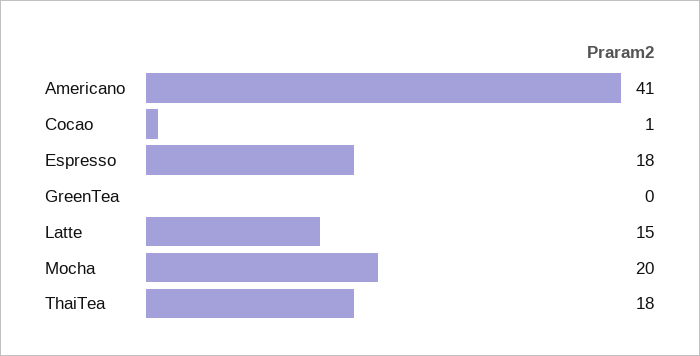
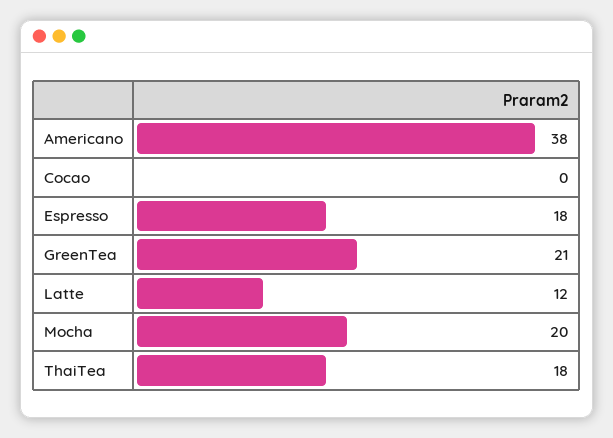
  {
-   "Americano": 41,
+   "Americano": 38,
-   "Cocao": 1,
+   "Cocao": 0,
    "Espresso": 18,
-   "GreenTea": 0,
+   "GreenTea": 21,
-   "Latte": 15,
+   "Latte": 12,
    "Mocha": 20,
    "ThaiTea": 18
  }

